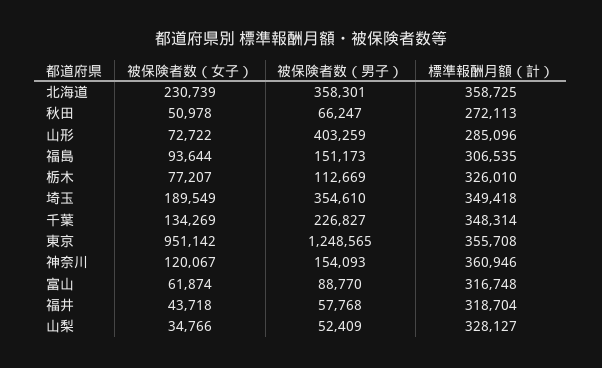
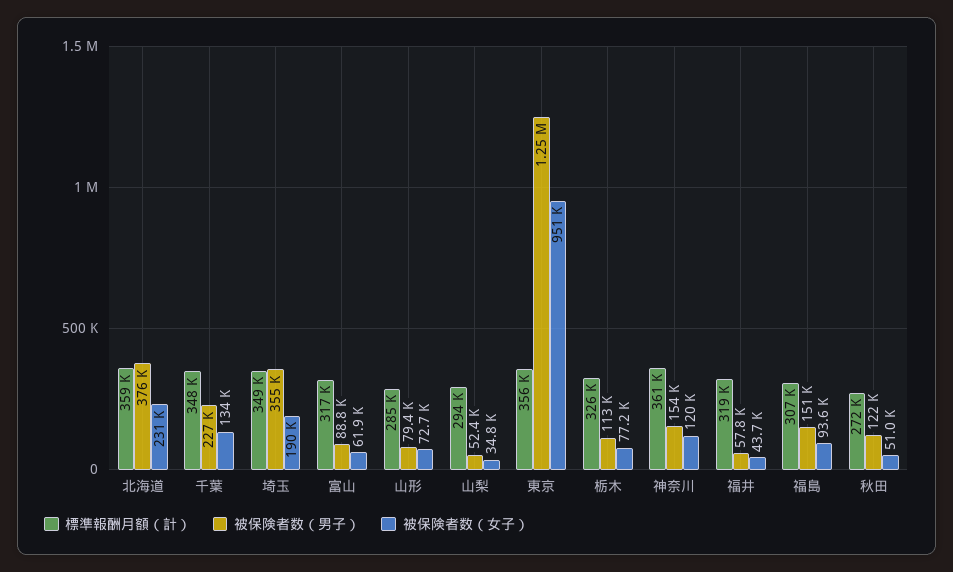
  {
    "被保険者数（女子）": {
      "北海道": 230739,
      "秋田": 50978,
      "山形": 72722,
      "福島": 93644,
      "栃木": 77207,
      "埼玉": 189549,
      "千葉": 134269,
      "東京": 951142,
      "神奈川": 120067,
      "富山": 61874,
      "福井": 43718,
      "山梨": 34766
    },
    "被保険者数（男子）": {
-     "北海道": 358301,
+     "北海道": 376000,
-     "秋田": 66247,
+     "秋田": 122000,
-     "山形": 403259,
+     "山形": 79400,
      "福島": 151173,
      "栃木": 112669,
      "埼玉": 354610,
      "千葉": 226827,
      "東京": 1248565,
      "神奈川": 154093,
      "富山": 88770,
      "福井": 57768,
      "山梨": 52409
    },
    "標準報酬月額（計）": {
      "北海道": 358725,
      "秋田": 272113,
      "山形": 285096,
      "福島": 306535,
      "栃木": 326010,
      "埼玉": 349418,
      "千葉": 348314,
      "東京": 355708,
      "神奈川": 360946,
      "富山": 316748,
      "福井": 318704,
-     "山梨": 328127
+     "山梨": 294000
    }
  }

